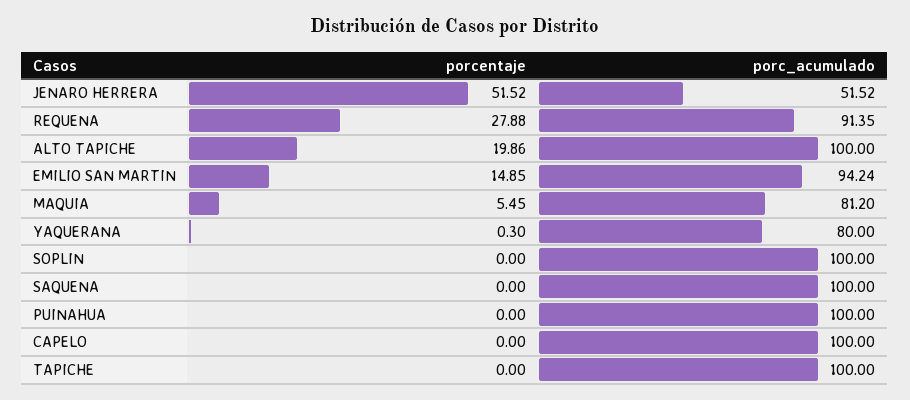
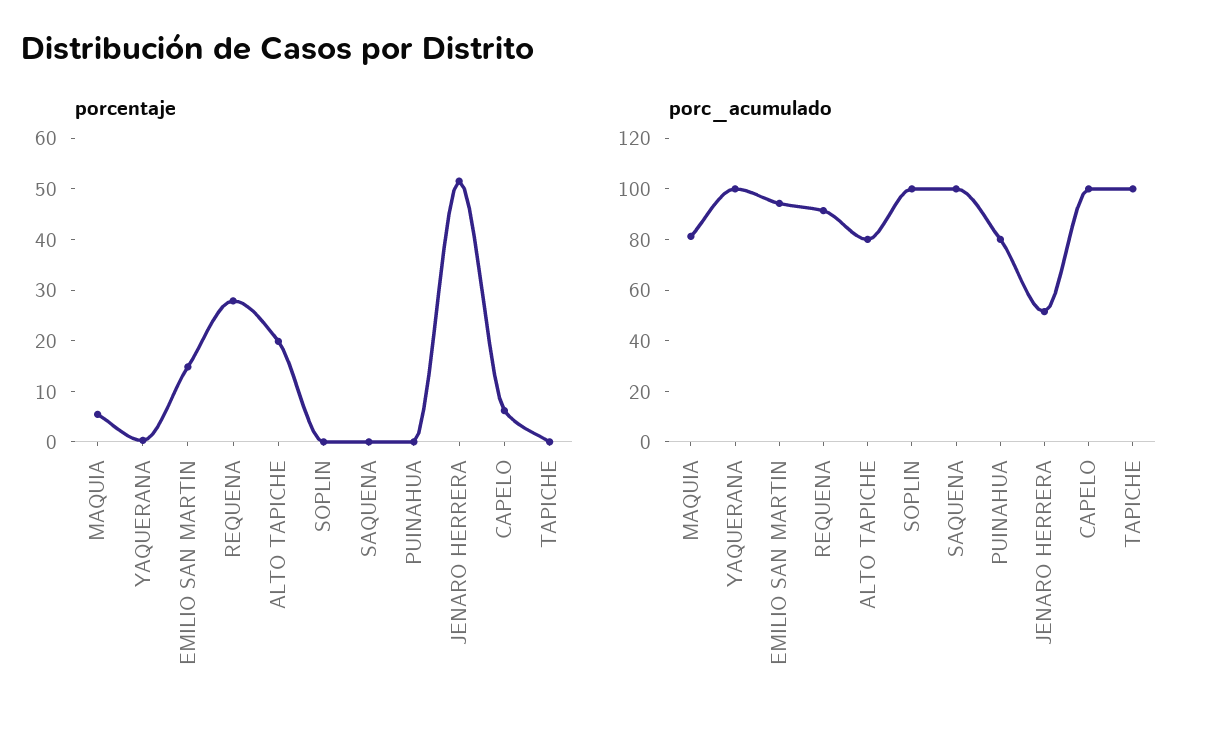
  {
    "porcentaje": {
      "JENARO HERRERA": 51.52,
      "REQUENA": 27.88,
      "ALTO TAPICHE": 19.86,
      "EMILIO SAN MARTIN": 14.85,
      "MAQUIA": 5.45,
      "YAQUERANA": 0.3,
      "SOPLIN": 0,
      "SAQUENA": 0,
      "PUINAHUA": 0,
-     "CAPELO": 0,
+     "CAPELO": 6,
      "TAPICHE": 0
    },
    "porc_acumulado": {
      "JENARO HERRERA": 51.52,
      "REQUENA": 91.35,
-     "ALTO TAPICHE": 100,
+     "ALTO TAPICHE": 80,
      "EMILIO SAN MARTIN": 94.24,
      "MAQUIA": 81.2,
-     "YAQUERANA": 80,
+     "YAQUERANA": 100,
      "SOPLIN": 100,
      "SAQUENA": 100,
-     "PUINAHUA": 100,
+     "PUINAHUA": 80,
      "CAPELO": 100,
      "TAPICHE": 100
    }
  }

